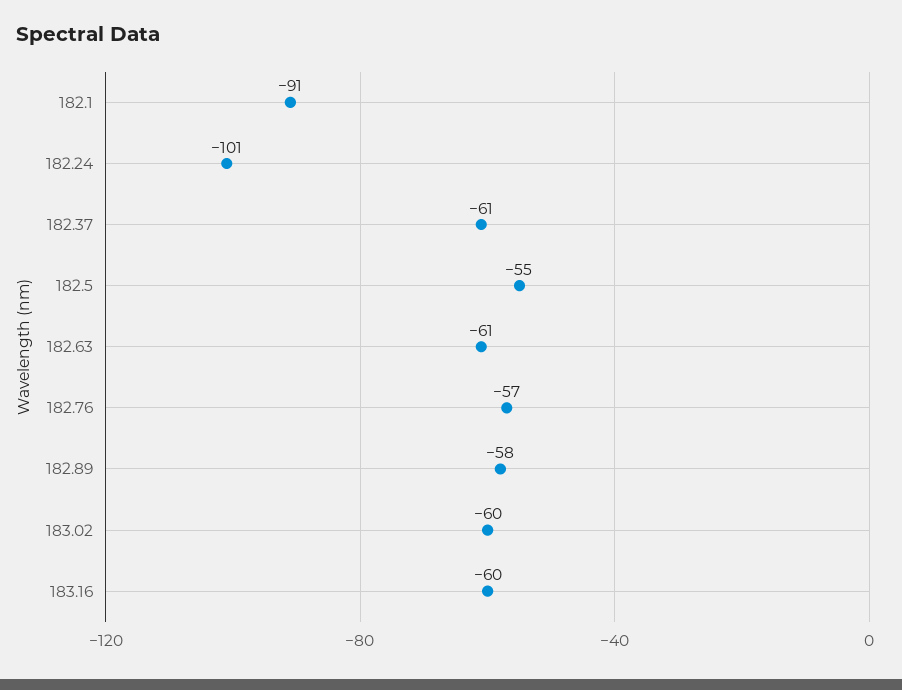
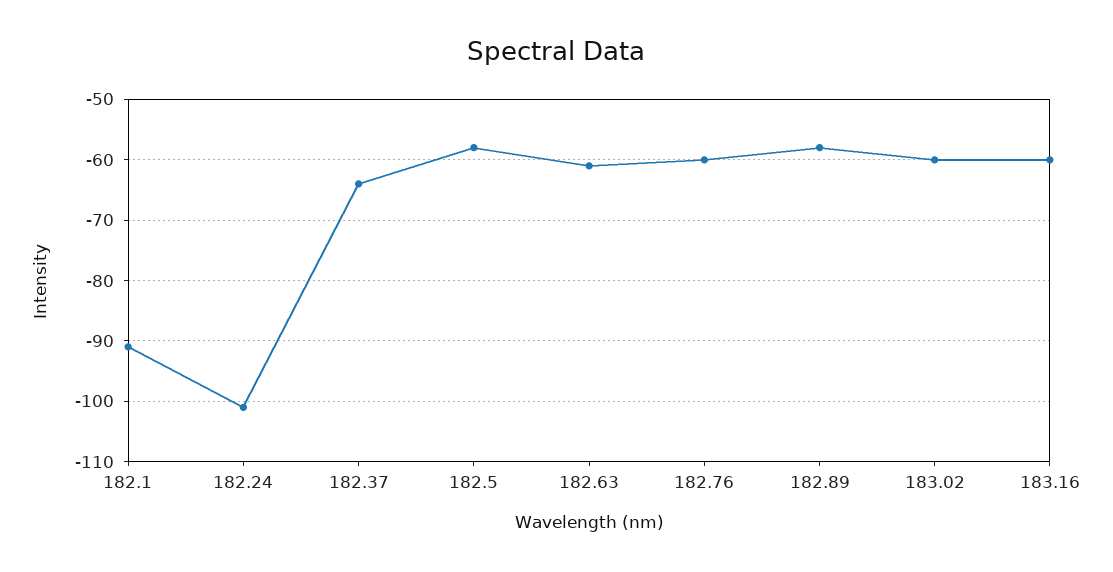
  {
    "182.1": -91,
    "182.24": -101,
-   "182.37": -61,
+   "182.37": -64,
-   "182.5": -55,
+   "182.5": -58,
    "182.63": -61,
-   "182.76": -57,
+   "182.76": -60,
    "182.89": -58,
    "183.02": -60,
    "183.16": -60
  }

